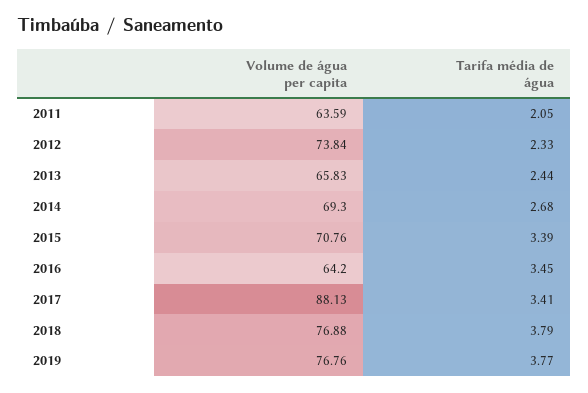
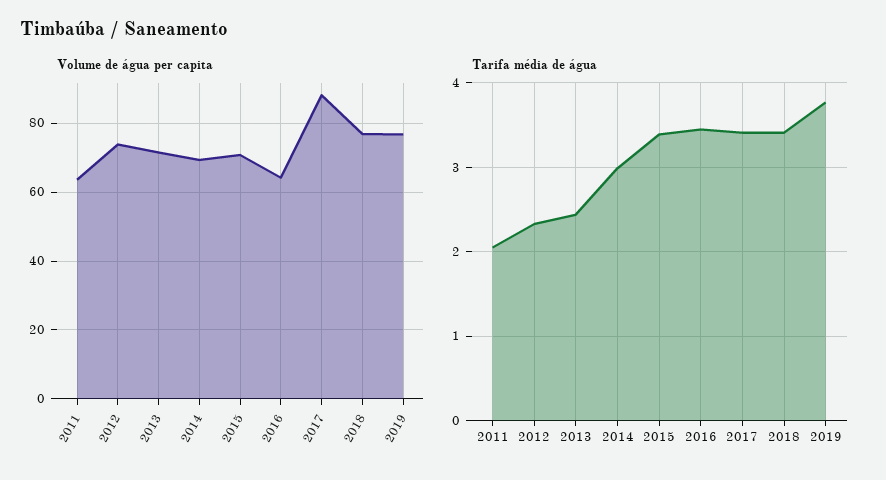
  {
    "Volume de água per capita": {
      "2011": 63.59,
      "2012": 73.84,
-     "2013": 65.83,
+     "2013": 72,
      "2014": 69.3,
      "2015": 70.76,
      "2016": 64.2,
      "2017": 88.13,
      "2018": 76.88,
      "2019": 76.76
    },
    "Tarifa média de água": {
      "2011": 2.05,
      "2012": 2.33,
      "2013": 2.44,
-     "2014": 2.68,
+     "2014": 3,
      "2015": 3.39,
      "2016": 3.45,
      "2017": 3.41,
-     "2018": 3.79,
+     "2018": 3.4,
      "2019": 3.77
    }
  }

